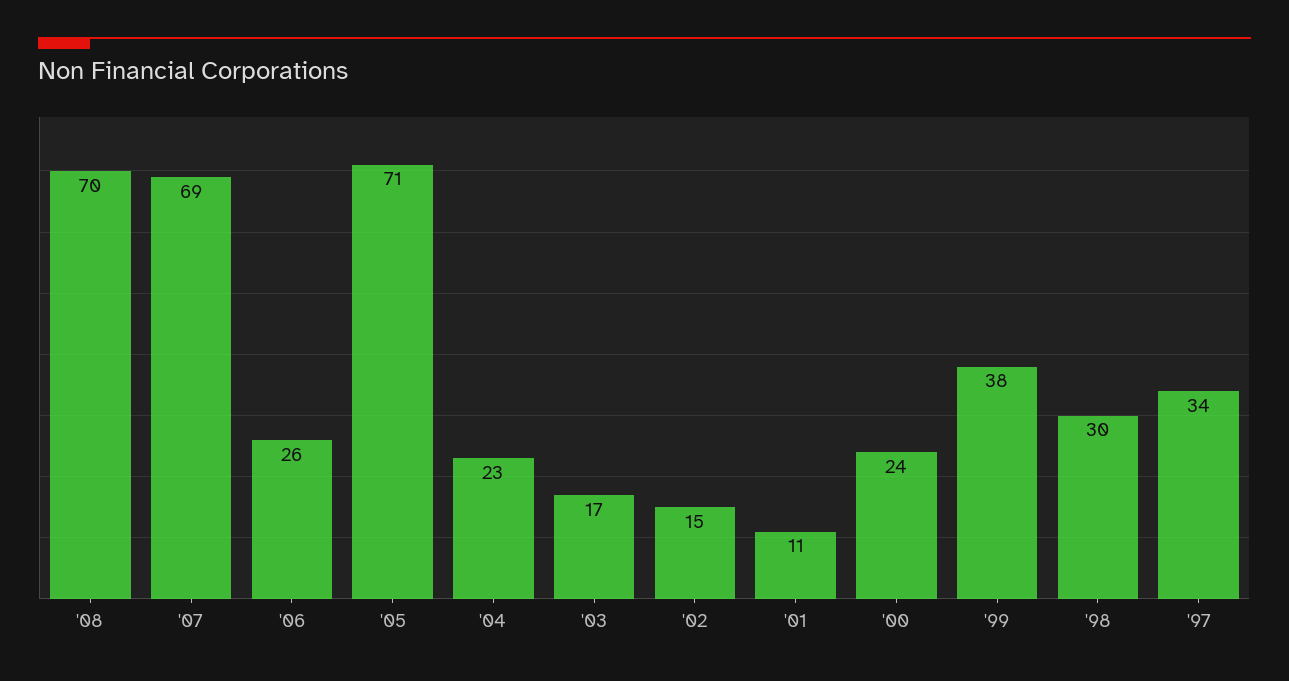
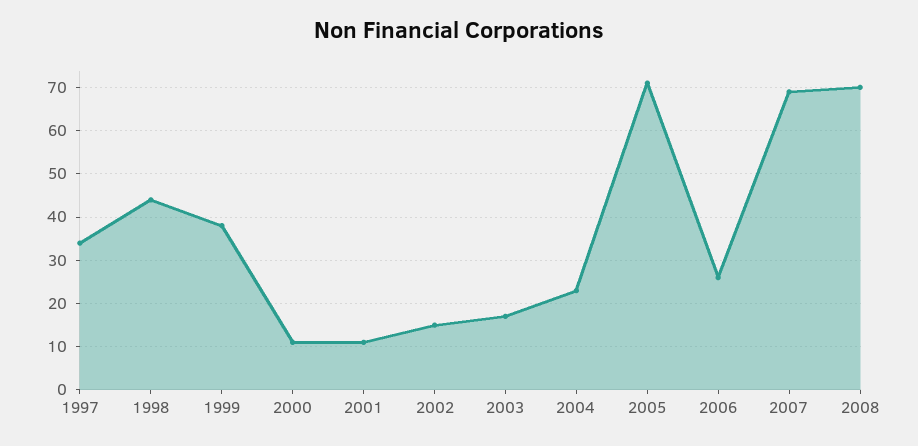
  {
    "'08": 70,
    "'07": 69,
    "'06": 26,
    "'05": 71,
    "'04": 23,
    "'03": 17,
    "'02": 15,
    "'01": 11,
-   "'00": 24,
+   "'00": 10,
    "'99": 38,
-   "'98": 30,
+   "'98": 45,
    "'97": 34
  }

